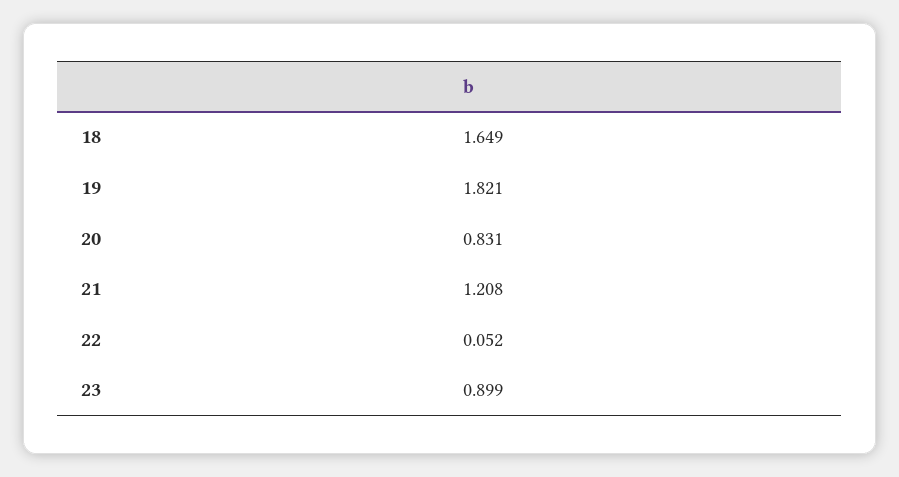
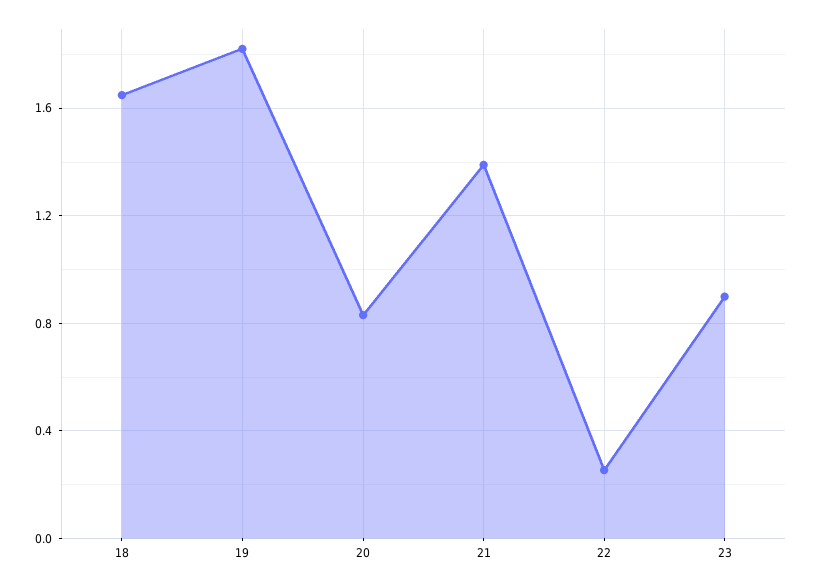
  {
    "18": 1.649,
    "19": 1.821,
    "20": 0.831,
-   "21": 1.208,
+   "21": 1.4,
-   "22": 0.052,
+   "22": 0.25,
    "23": 0.899
  }

